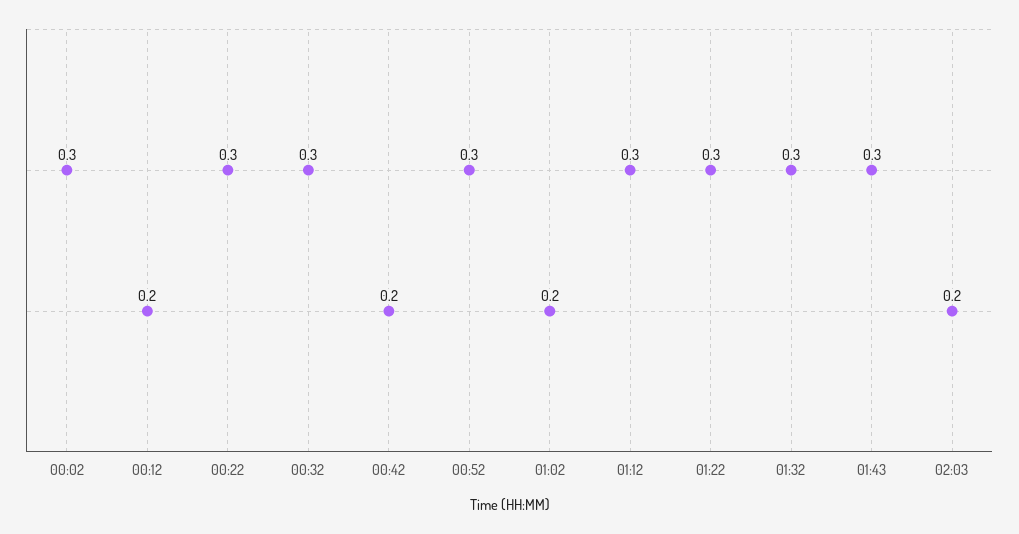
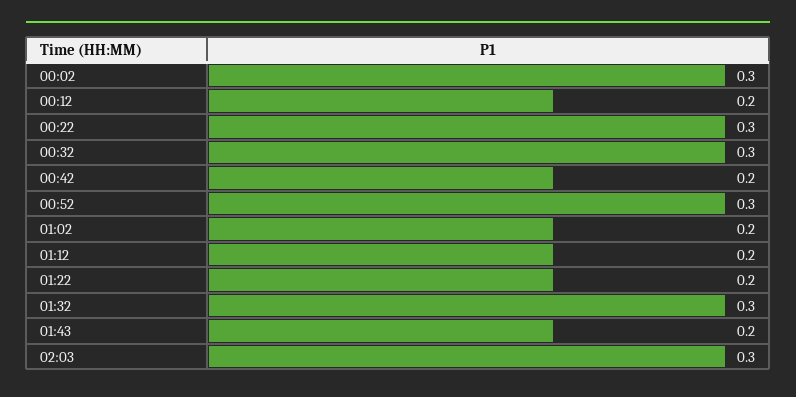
  {
    "00:02": 0.3,
    "00:12": 0.2,
    "00:22": 0.3,
    "00:32": 0.3,
    "00:42": 0.2,
    "00:52": 0.3,
    "01:02": 0.2,
-   "01:12": 0.3,
+   "01:12": 0.2,
-   "01:22": 0.3,
+   "01:22": 0.2,
    "01:32": 0.3,
-   "01:43": 0.3,
+   "01:43": 0.2,
-   "02:03": 0.2
+   "02:03": 0.3
  }

